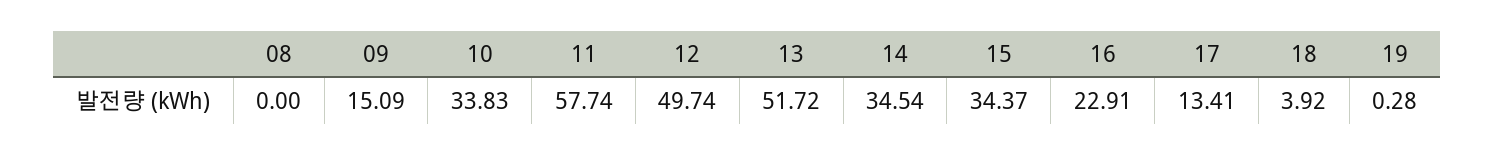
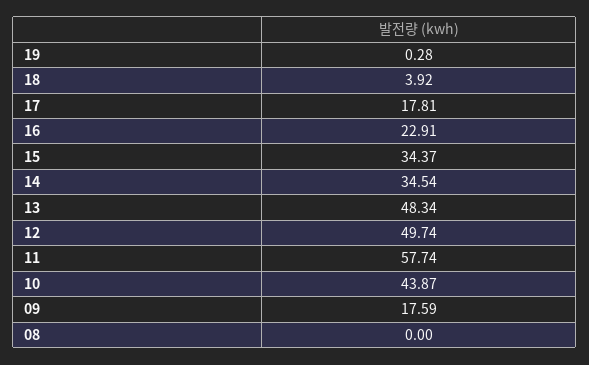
  {
    "08": 0,
-   "09": 15.09,
+   "09": 17.59,
-   "10": 33.83,
+   "10": 43.87,
    "11": 57.74,
    "12": 49.74,
-   "13": 51.72,
+   "13": 48.34,
    "14": 34.54,
    "15": 34.37,
    "16": 22.91,
-   "17": 13.41,
+   "17": 17.81,
    "18": 3.92,
    "19": 0.28
  }

